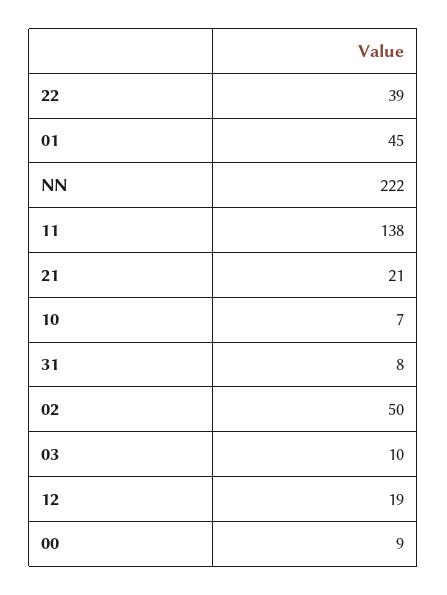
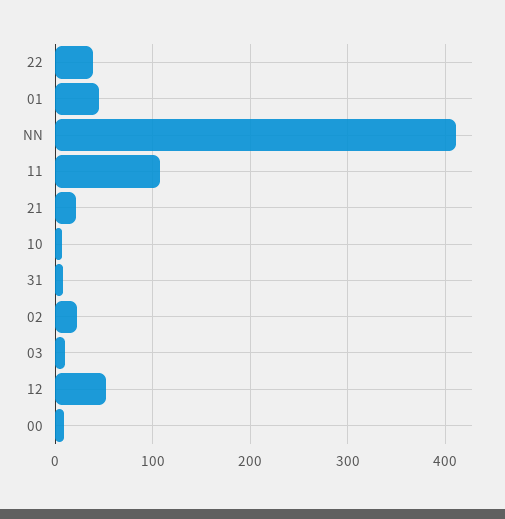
  {
    "22": 39,
    "01": 45,
-   "NN": 222,
+   "NN": 410,
-   "11": 138,
+   "11": 110,
    "21": 21,
    "10": 7,
    "31": 8,
-   "02": 50,
+   "02": 20,
    "03": 10,
-   "12": 19,
+   "12": 50,
    "00": 9
  }

